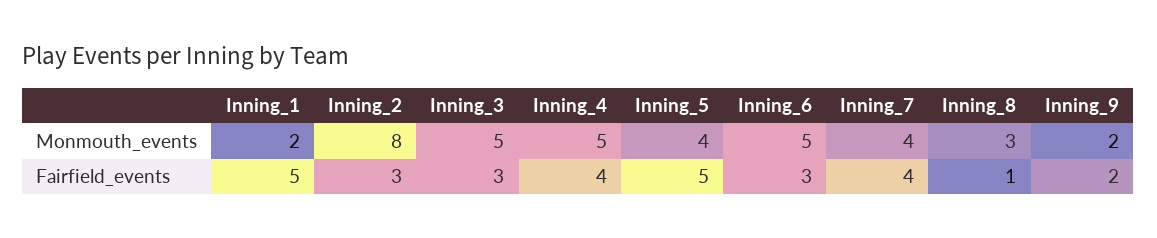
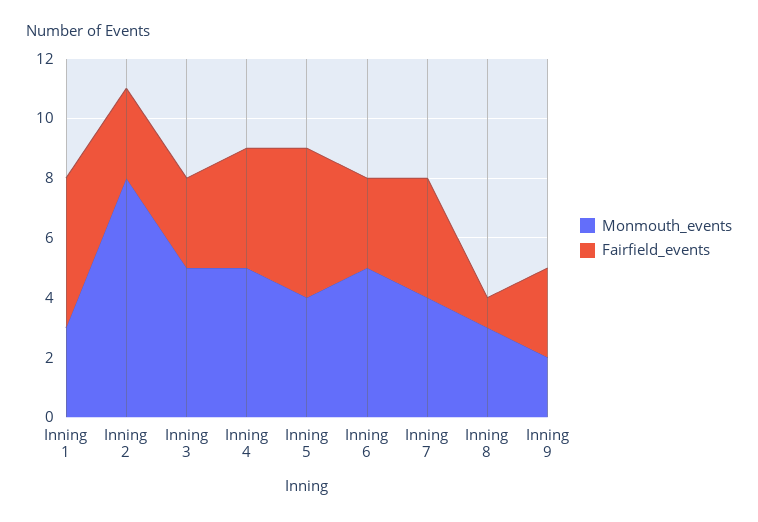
  {
    "Monmouth_events": {
-     "Inning_1": 2,
+     "Inning_1": 3,
      "Inning_2": 8,
      "Inning_3": 5,
      "Inning_4": 5,
      "Inning_5": 4,
      "Inning_6": 5,
      "Inning_7": 4,
      "Inning_8": 3,
      "Inning_9": 2
    },
    "Fairfield_events": {
      "Inning_1": 5,
      "Inning_2": 3,
      "Inning_3": 3,
      "Inning_4": 4,
      "Inning_5": 5,
      "Inning_6": 3,
      "Inning_7": 4,
      "Inning_8": 1,
-     "Inning_9": 2
+     "Inning_9": 3
    }
  }

